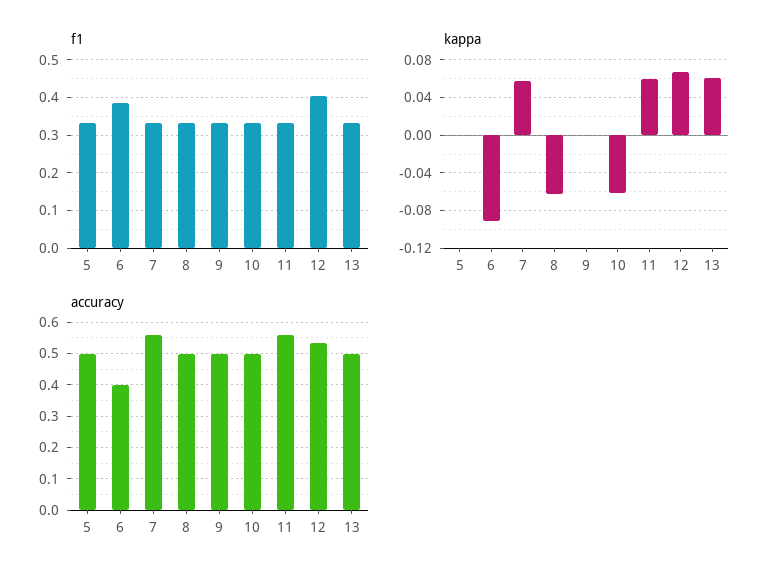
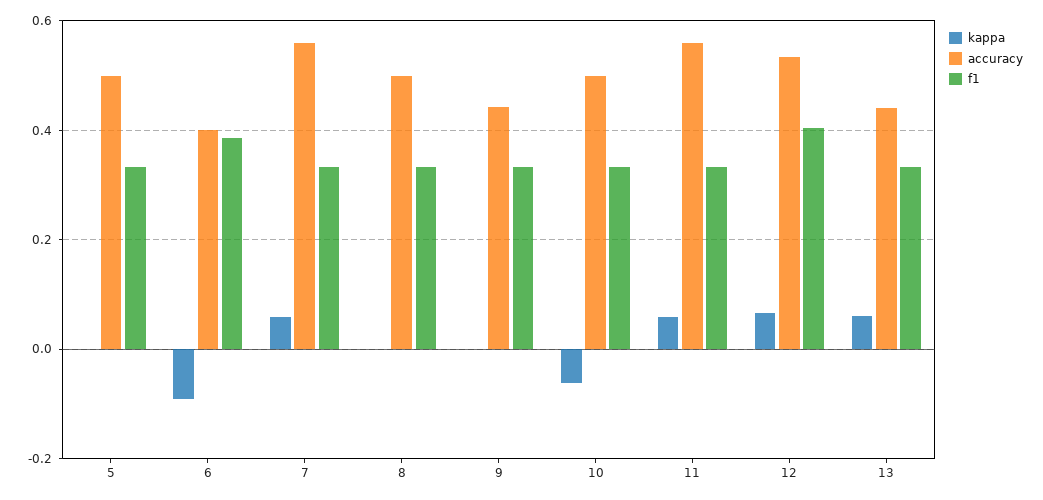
  {
    "f1": {
      "5": 0.34,
      "6": 0.38,
      "7": 0.34,
      "8": 0.34,
      "9": 0.34,
      "10": 0.34,
      "11": 0.34,
      "12": 0.4,
      "13": 0.34
    },
    "kappa": {
      "5": 0,
      "6": -0.09,
      "7": 0.06,
-     "8": -0.06,
+     "8": 0,
      "9": 0,
      "10": -0.06,
      "11": 0.06,
      "12": 0.07,
      "13": 0.06
    },
    "accuracy": {
      "5": 0.5,
      "6": 0.4,
      "7": 0.56,
      "8": 0.5,
-     "9": 0.5,
+     "9": 0.44,
      "10": 0.5,
      "11": 0.56,
      "12": 0.54,
-     "13": 0.5
+     "13": 0.44
    }
  }

